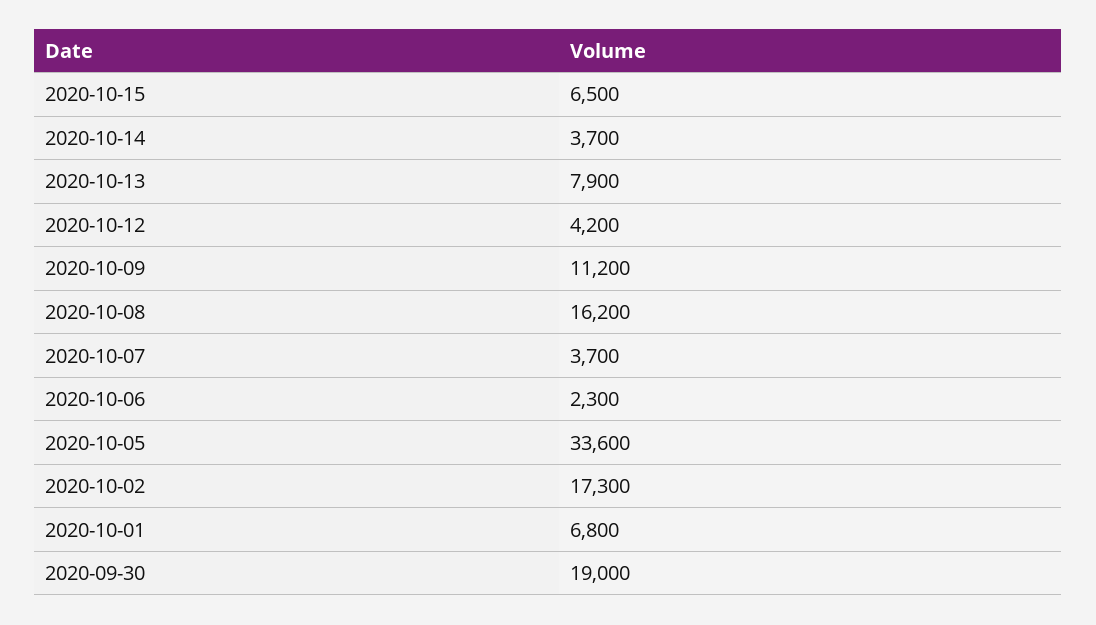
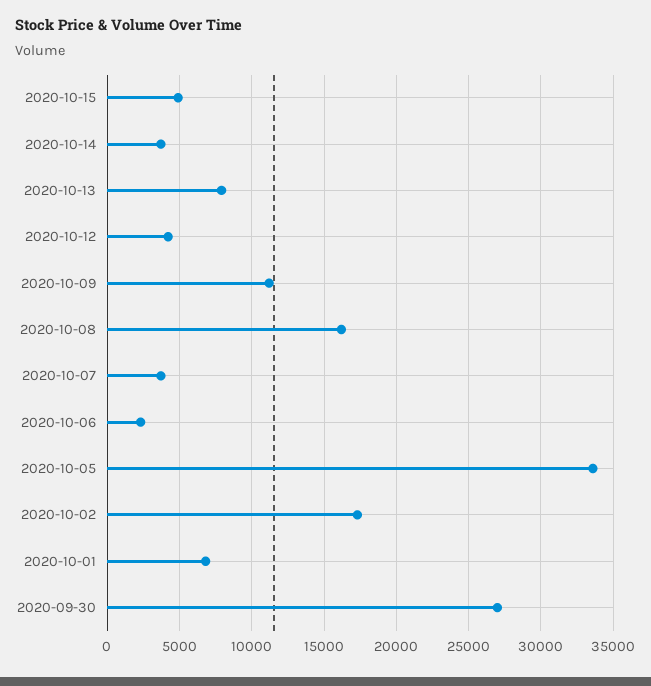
  {
-   "2020-10-15": 6500,
+   "2020-10-15": 5000,
    "2020-10-14": 3700,
    "2020-10-13": 7900,
    "2020-10-12": 4200,
    "2020-10-09": 11200,
    "2020-10-08": 16200,
    "2020-10-07": 3700,
    "2020-10-06": 2300,
    "2020-10-05": 33600,
    "2020-10-02": 17300,
    "2020-10-01": 6800,
-   "2020-09-30": 19000
+   "2020-09-30": 27000
  }

